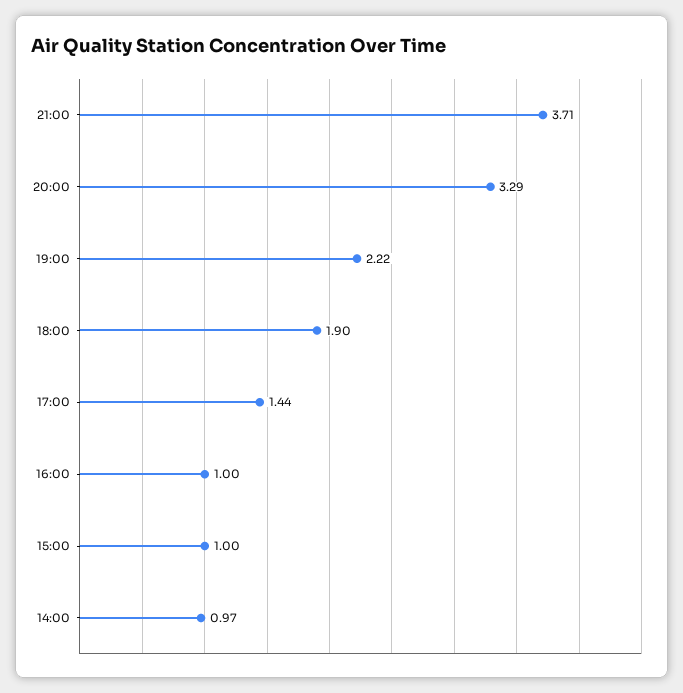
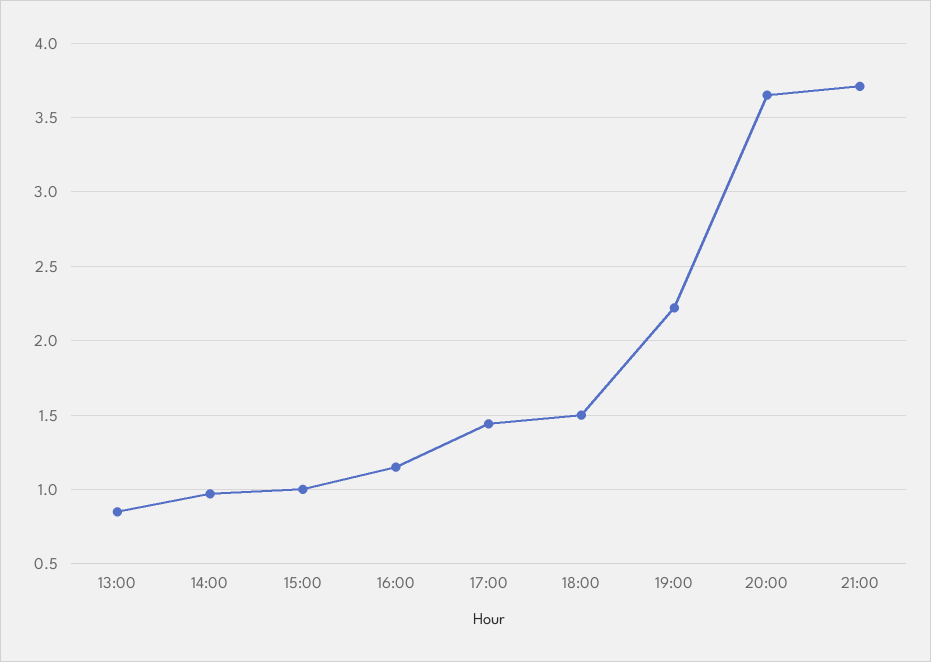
  {
    "21:00": 3.71,
-   "20:00": 3.29,
+   "20:00": 3.65,
    "19:00": 2.22,
-   "18:00": 1.9,
+   "18:00": 1.5,
    "17:00": 1.44,
-   "16:00": 1,
+   "16:00": 1.15,
    "15:00": 1,
-   "14:00": 0.97
+   "14:00": 0.97,
+   "13:00": 0.85
  }

